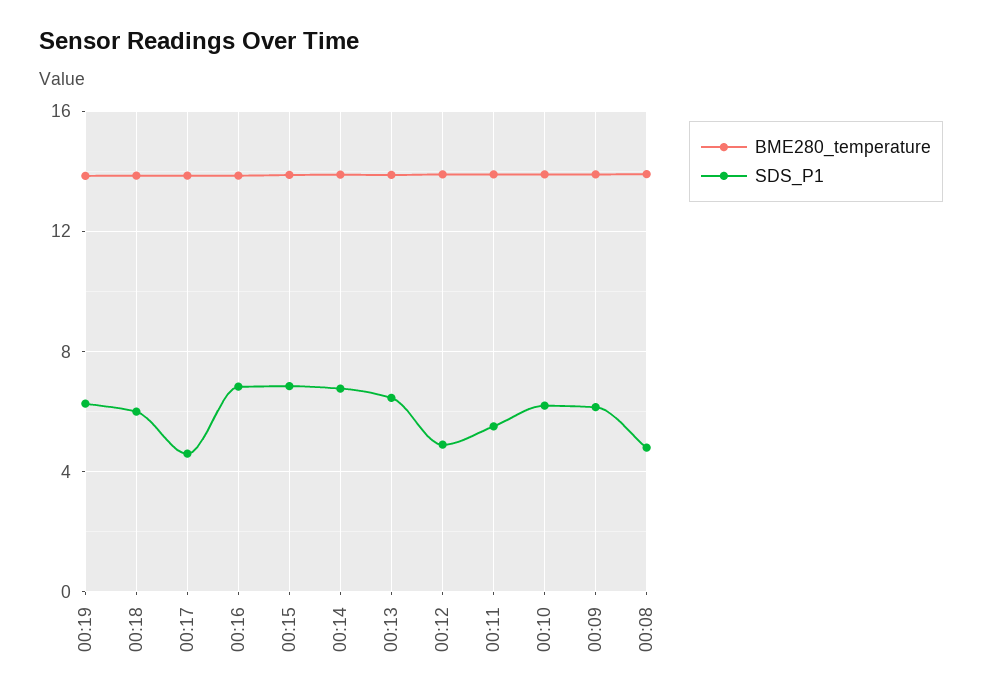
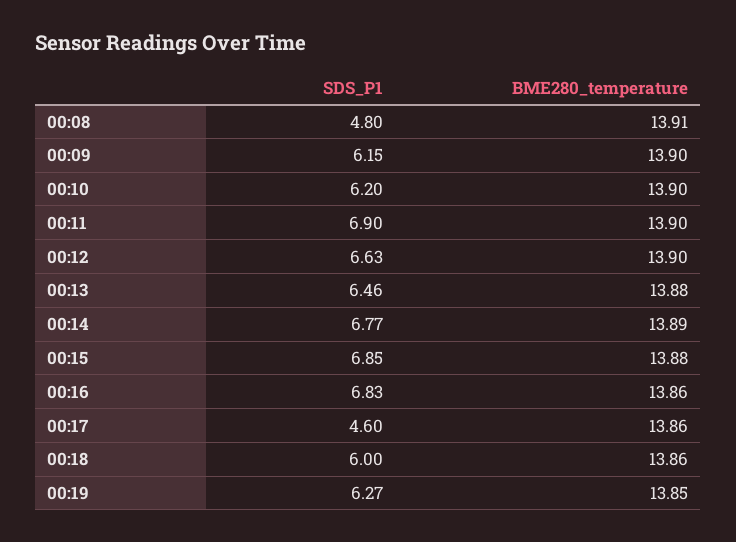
  {
    "BME280_temperature": {
      "00:19": 13.85,
      "00:18": 13.86,
      "00:17": 13.86,
      "00:16": 13.86,
      "00:15": 13.88,
      "00:14": 13.89,
      "00:13": 13.88,
      "00:12": 13.9,
      "00:11": 13.9,
      "00:10": 13.9,
      "00:09": 13.9,
      "00:08": 13.91
    },
    "SDS_P1": {
      "00:19": 6.27,
      "00:18": 6,
      "00:17": 4.6,
      "00:16": 6.83,
      "00:15": 6.85,
      "00:14": 6.77,
      "00:13": 6.46,
-     "00:12": 5,
+     "00:12": 6.63,
-     "00:11": 5.5,
+     "00:11": 6.9,
      "00:10": 6.2,
      "00:09": 6.15,
      "00:08": 4.8
    }
  }

